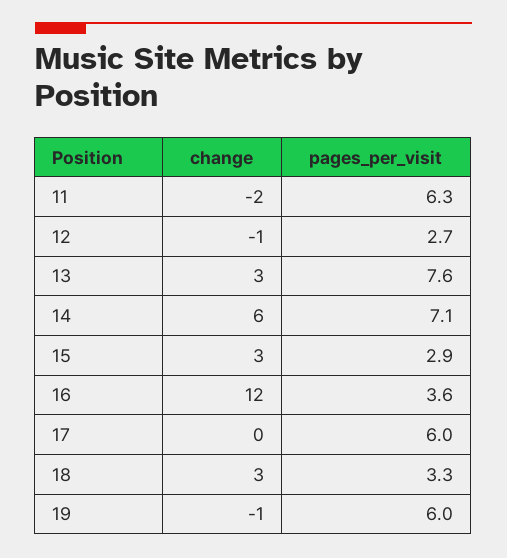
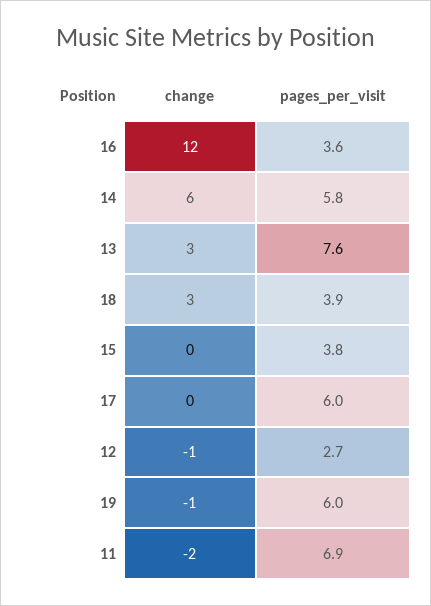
  {
    "change": {
      "11": -2,
      "12": -1,
      "13": 3,
      "14": 6,
-     "15": 3,
+     "15": 0,
      "16": 12,
      "17": 0,
      "18": 3,
      "19": -1
    },
    "pages_per_visit": {
-     "11": 6.3,
+     "11": 6.9,
      "12": 2.7,
      "13": 7.6,
-     "14": 7.1,
+     "14": 5.8,
-     "15": 2.9,
+     "15": 3.8,
      "16": 3.6,
      "17": 6,
-     "18": 3.3,
+     "18": 3.9,
      "19": 6
    }
  }

